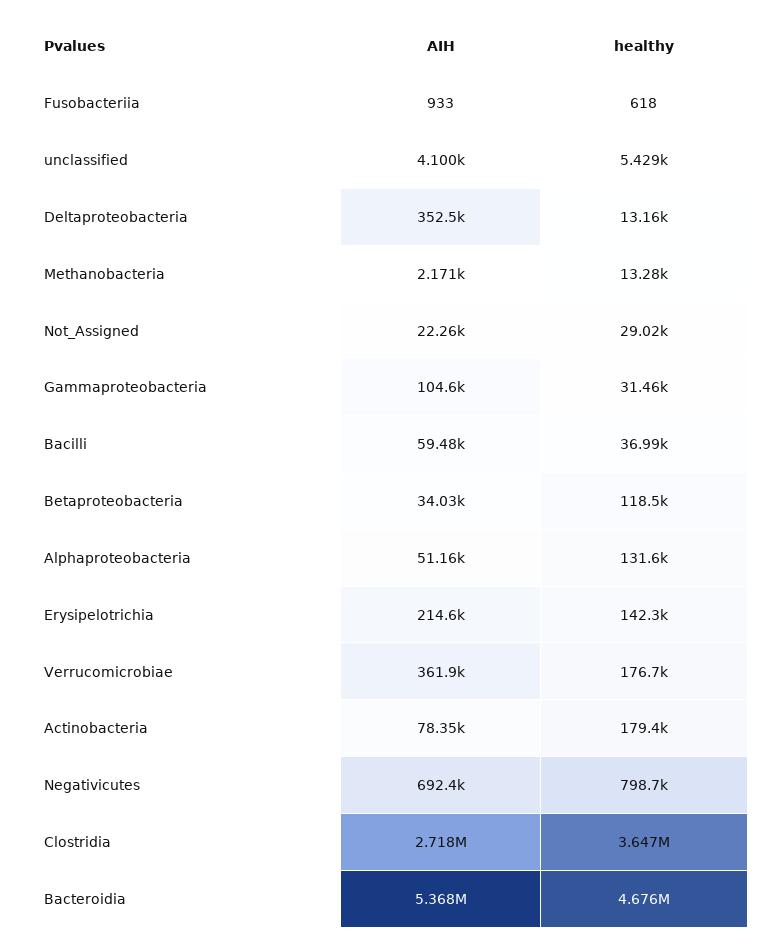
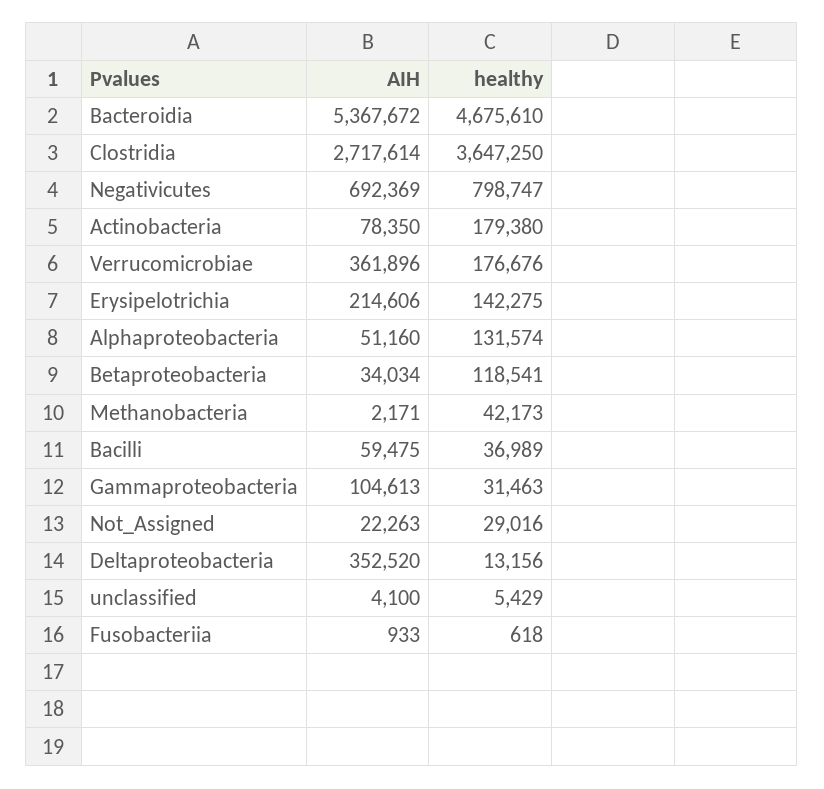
  {
    "AIH": {
      "Fusobacteriia": 933,
      "unclassified": 4100,
      "Deltaproteobacteria": 352520,
      "Methanobacteria": 2171,
      "Not_Assigned": 22263,
      "Gammaproteobacteria": 104613,
      "Bacilli": 59475,
      "Betaproteobacteria": 34034,
      "Alphaproteobacteria": 51160,
      "Erysipelotrichia": 214606,
      "Verrucomicrobiae": 361896,
      "Actinobacteria": 78350,
      "Negativicutes": 692369,
      "Clostridia": 2717614,
      "Bacteroidia": 5367672
    },
    "healthy": {
      "Fusobacteriia": 618,
      "unclassified": 5429,
      "Deltaproteobacteria": 13156,
-     "Methanobacteria": 13280,
+     "Methanobacteria": 42173,
      "Not_Assigned": 29016,
      "Gammaproteobacteria": 31463,
      "Bacilli": 36989,
      "Betaproteobacteria": 118541,
      "Alphaproteobacteria": 131574,
      "Erysipelotrichia": 142275,
      "Verrucomicrobiae": 176676,
      "Actinobacteria": 179380,
      "Negativicutes": 798747,
      "Clostridia": 3647250,
      "Bacteroidia": 4675610
    }
  }

